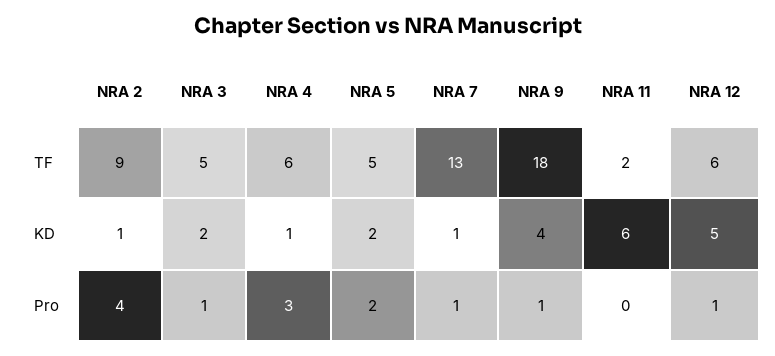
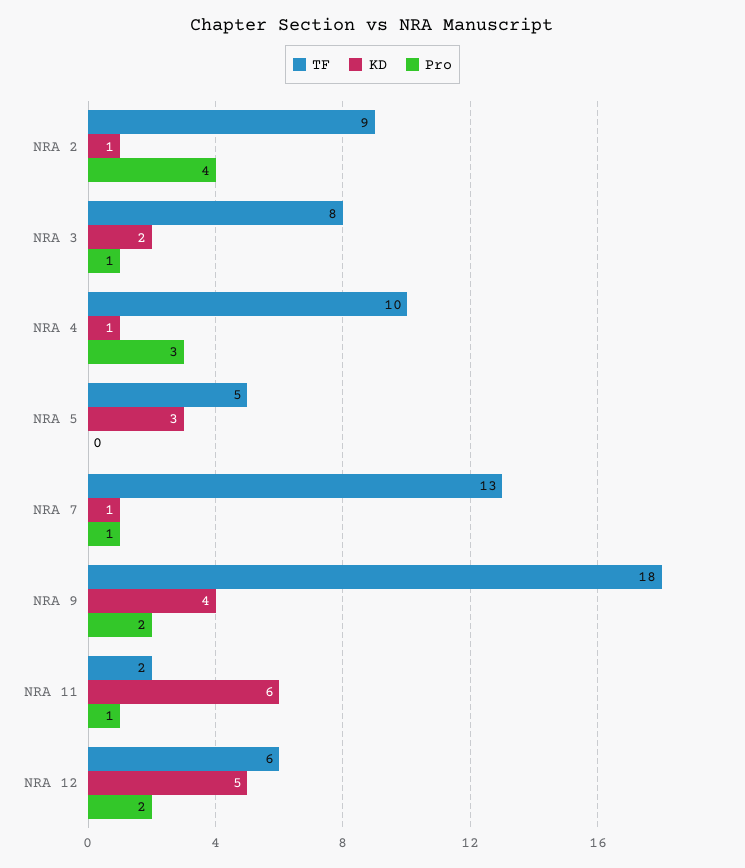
  {
    "TF": {
      "NRA 2": 9,
-     "NRA 3": 5,
+     "NRA 3": 8,
-     "NRA 4": 6,
+     "NRA 4": 10,
      "NRA 5": 5,
      "NRA 7": 13,
      "NRA 9": 18,
      "NRA 11": 2,
      "NRA 12": 6
    },
    "KD": {
      "NRA 2": 1,
      "NRA 3": 2,
      "NRA 4": 1,
-     "NRA 5": 2,
+     "NRA 5": 3,
      "NRA 7": 1,
      "NRA 9": 4,
      "NRA 11": 6,
      "NRA 12": 5
    },
    "Pro": {
      "NRA 2": 4,
      "NRA 3": 1,
      "NRA 4": 3,
-     "NRA 5": 2,
+     "NRA 5": 0,
      "NRA 7": 1,
-     "NRA 9": 1,
+     "NRA 9": 2,
-     "NRA 11": 0,
+     "NRA 11": 1,
-     "NRA 12": 1
+     "NRA 12": 2
    }
  }

